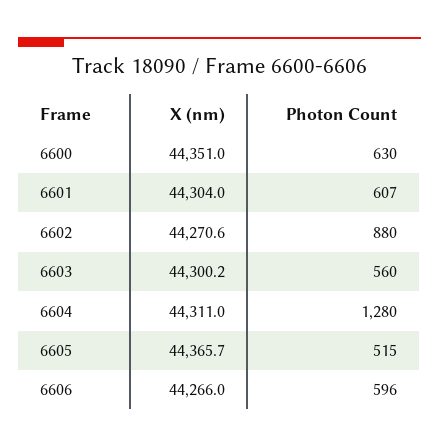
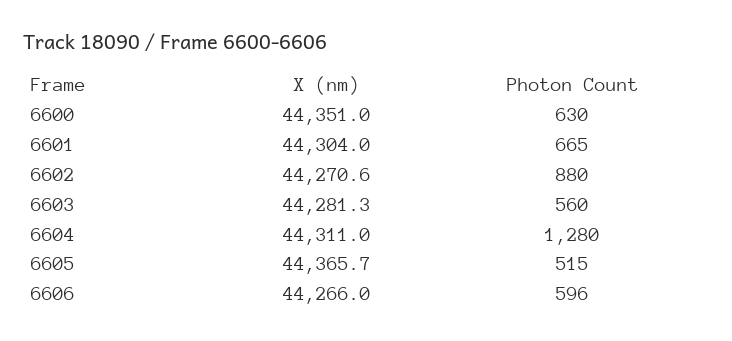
  {
    "X (nm)": {
      "6600": 44351,
      "6601": 44304,
      "6602": 44270.6,
-     "6603": 44300.2,
+     "6603": 44281.3,
      "6604": 44311,
      "6605": 44365.7,
      "6606": 44266
    },
    "Photon Count": {
      "6600": 630,
-     "6601": 607,
+     "6601": 665,
      "6602": 880,
      "6603": 560,
      "6604": 1280,
      "6605": 515,
      "6606": 596
    }
  }

